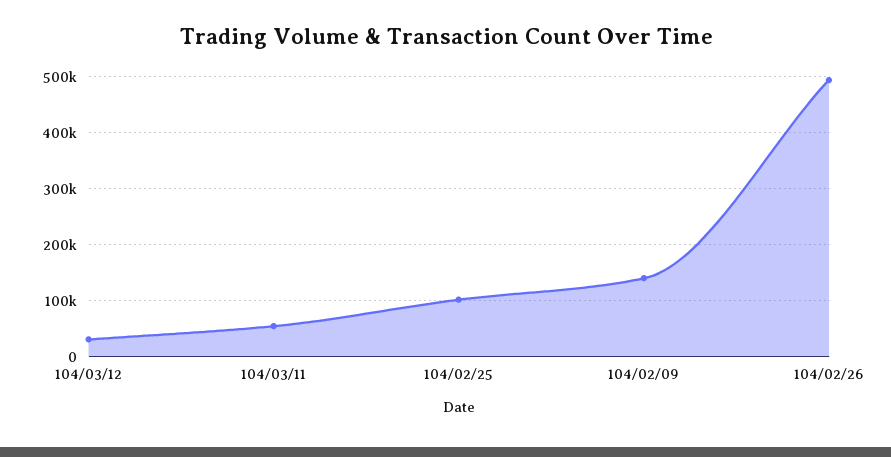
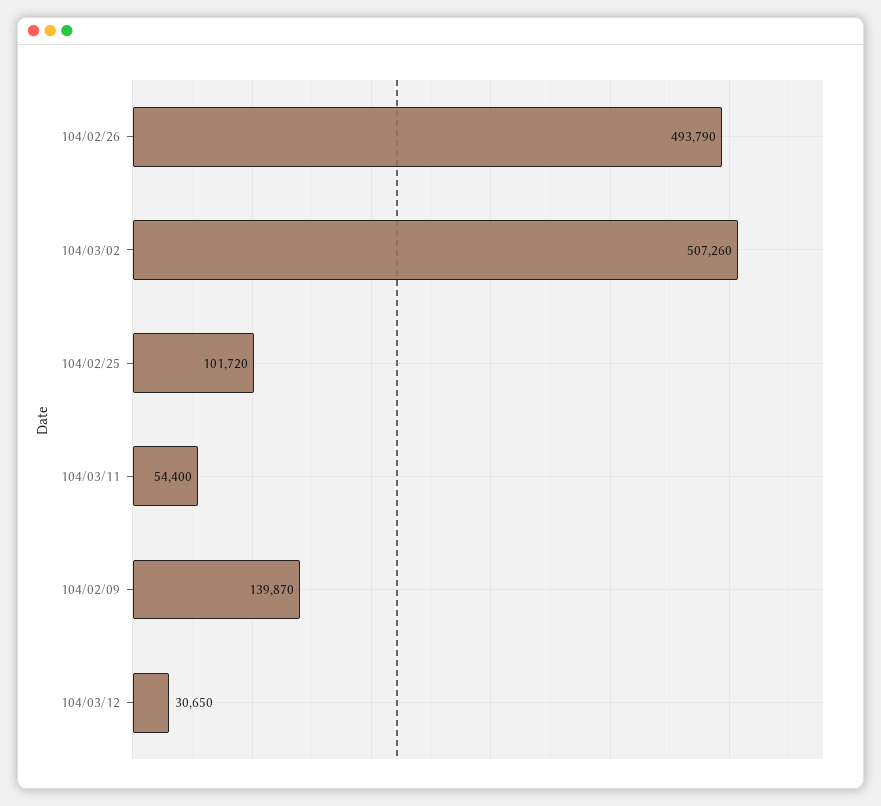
  {
    "104/03/12": 30650,
    "104/03/11": 54400,
    "104/02/25": 101720,
    "104/02/09": 139870,
-   "104/02/26": 493790
+   "104/02/26": 493790,
+   "104/03/02": 507260
  }

